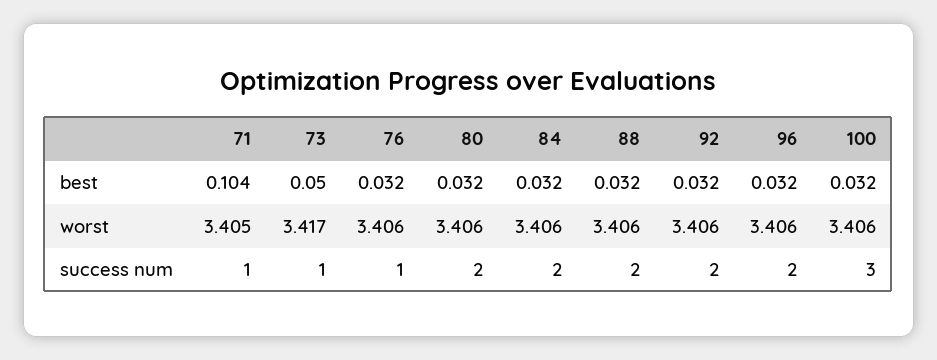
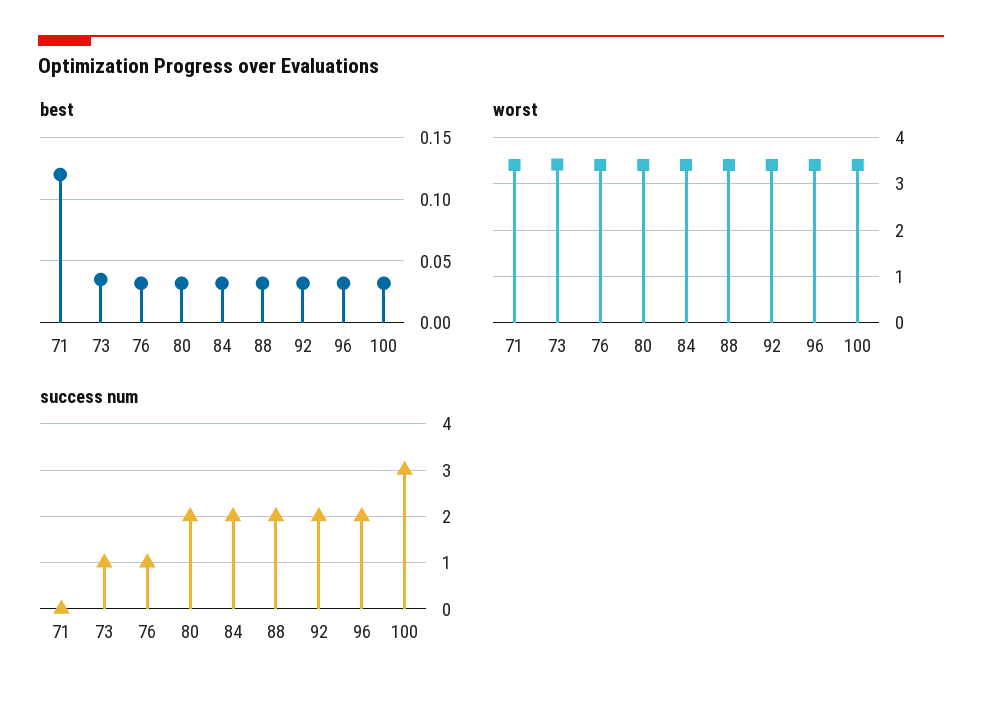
  {
    "best": {
-     "71": 0.104,
+     "71": 0.12,
-     "73": 0.05,
+     "73": 0.035,
      "76": 0.032,
      "80": 0.032,
      "84": 0.032,
      "88": 0.032,
      "92": 0.032,
      "96": 0.032,
      "100": 0.032
    },
    "worst": {
      "71": 3.405,
      "73": 3.417,
      "76": 3.406,
      "80": 3.406,
      "84": 3.406,
      "88": 3.406,
      "92": 3.406,
      "96": 3.406,
      "100": 3.406
    },
    "success num": {
-     "71": 1,
+     "71": 0,
      "73": 1,
      "76": 1,
      "80": 2,
      "84": 2,
      "88": 2,
      "92": 2,
      "96": 2,
      "100": 3
    }
  }

